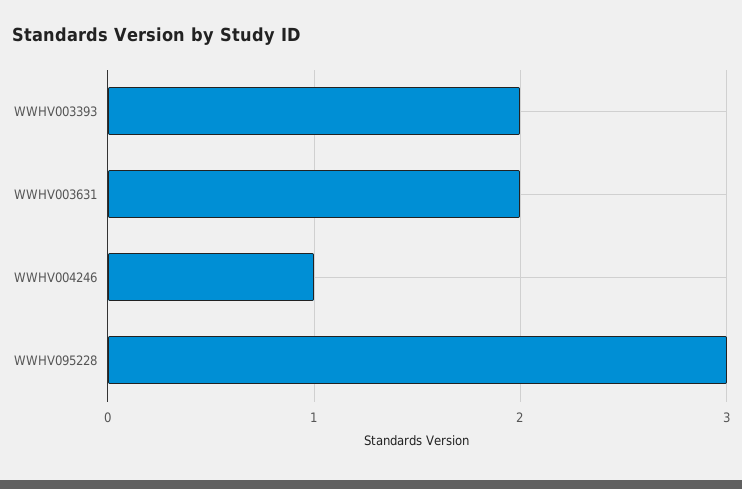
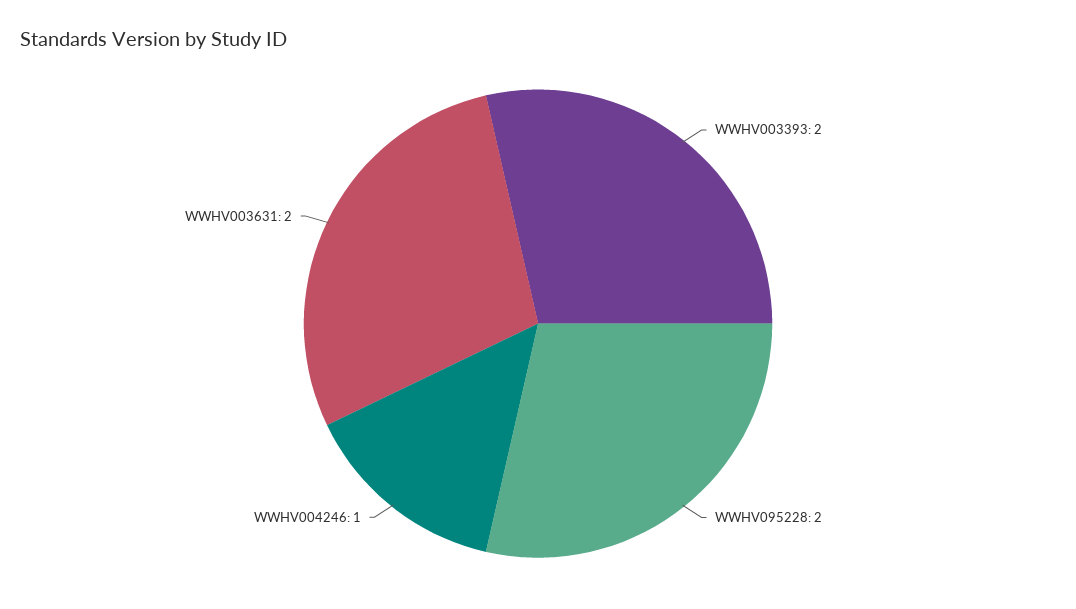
  {
    "WWHV003393": 2,
    "WWHV003631": 2,
    "WWHV004246": 1,
-   "WWHV095228": 3
+   "WWHV095228": 2
  }

